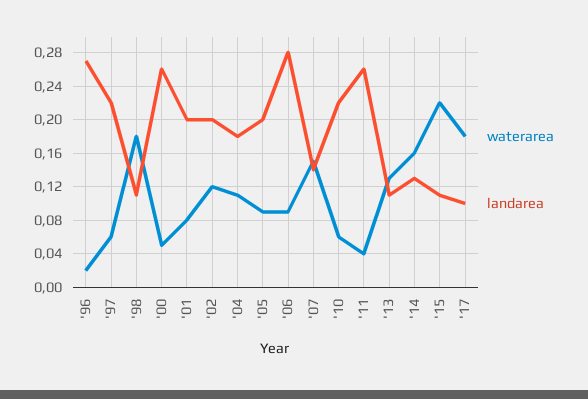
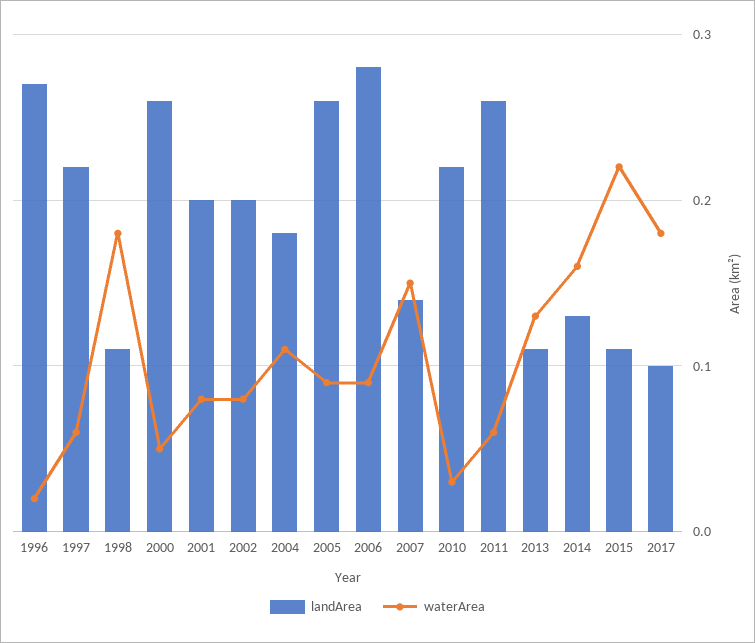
  {
    "waterarea": {
      "'96": 0.02,
      "'97": 0.06,
      "'98": 0.18,
      "'00": 0.05,
      "'01": 0.08,
-     "'02": 0.12,
+     "'02": 0.08,
      "'04": 0.11,
      "'05": 0.09,
      "'06": 0.09,
      "'07": 0.15,
-     "'10": 0.06,
+     "'10": 0.03,
-     "'11": 0.04,
+     "'11": 0.06,
      "'13": 0.13,
      "'14": 0.16,
      "'15": 0.22,
      "'17": 0.18
    },
    "landarea": {
      "'96": 0.27,
      "'97": 0.22,
      "'98": 0.11,
      "'00": 0.26,
      "'01": 0.2,
      "'02": 0.2,
      "'04": 0.18,
-     "'05": 0.2,
+     "'05": 0.26,
      "'06": 0.28,
      "'07": 0.14,
      "'10": 0.22,
      "'11": 0.26,
      "'13": 0.11,
      "'14": 0.13,
      "'15": 0.11,
      "'17": 0.1
    }
  }

